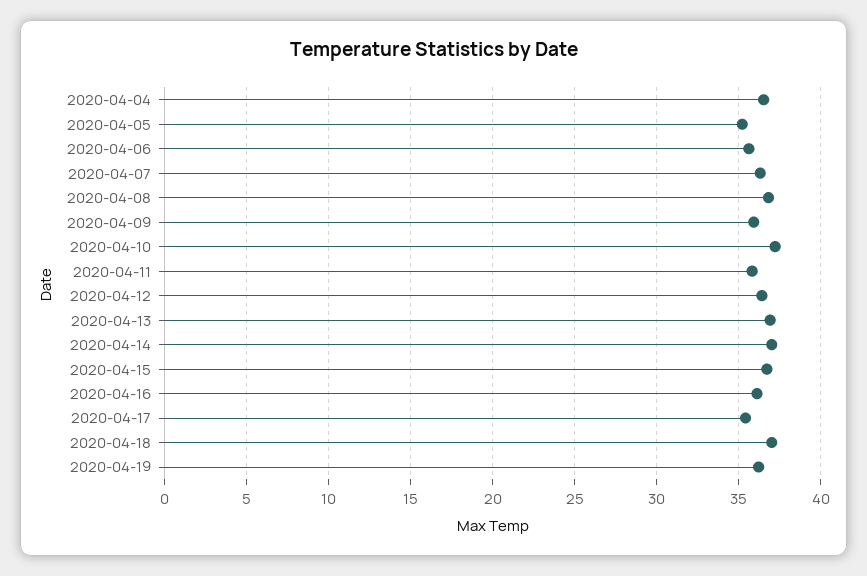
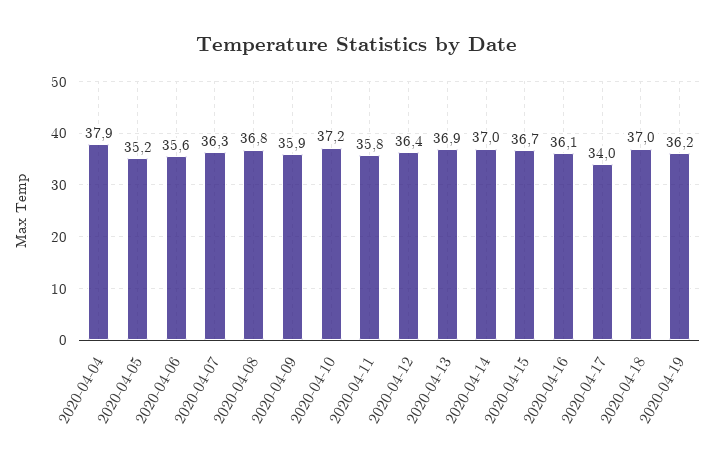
  {
-   "2020-04-04": 36.5,
+   "2020-04-04": 37.9,
    "2020-04-05": 35.2,
    "2020-04-06": 35.6,
    "2020-04-07": 36.3,
    "2020-04-08": 36.8,
    "2020-04-09": 35.9,
    "2020-04-10": 37.2,
    "2020-04-11": 35.8,
    "2020-04-12": 36.4,
    "2020-04-13": 36.9,
    "2020-04-14": 37,
    "2020-04-15": 36.7,
    "2020-04-16": 36.1,
-   "2020-04-17": 35.5,
+   "2020-04-17": 34,
    "2020-04-18": 37,
    "2020-04-19": 36.2
  }

